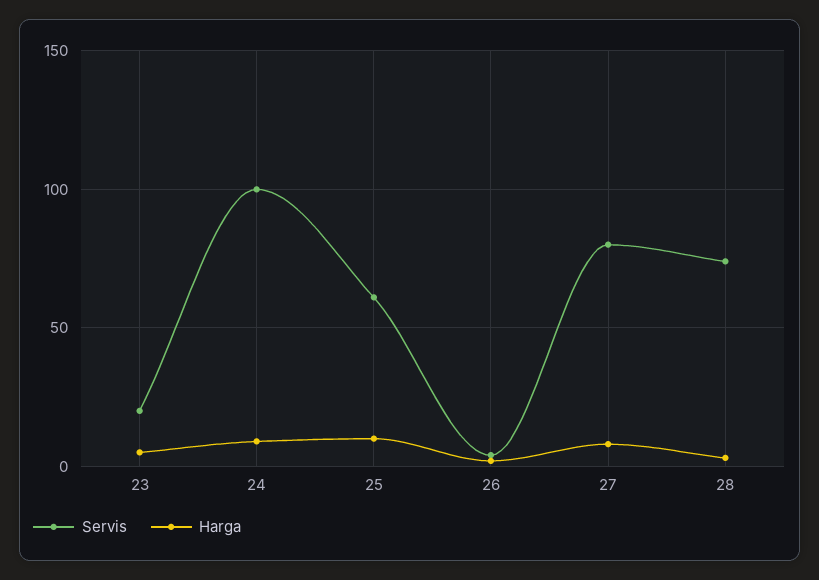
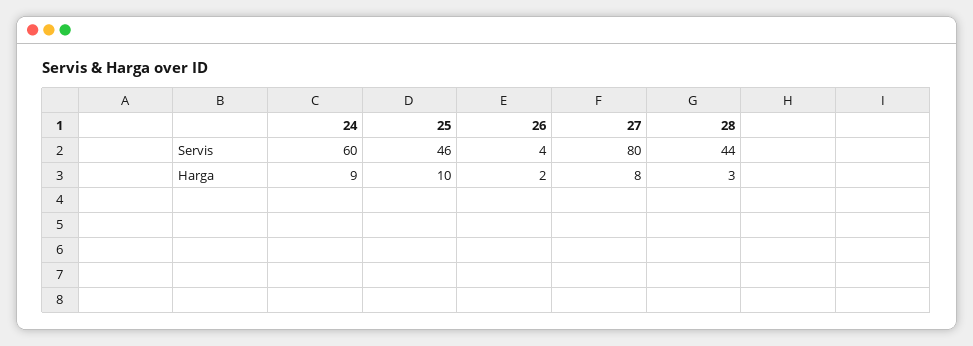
  {
    "Servis": {
-     "23": 20,
-     "24": 100,
+     "24": 60,
-     "25": 60,
+     "25": 46,
      "26": 4,
      "27": 80,
-     "28": 75
+     "28": 44
    },
    "Harga": {
-     "23": 5,
      "24": 9,
      "25": 10,
      "26": 2,
      "27": 8,
      "28": 3
    }
  }

